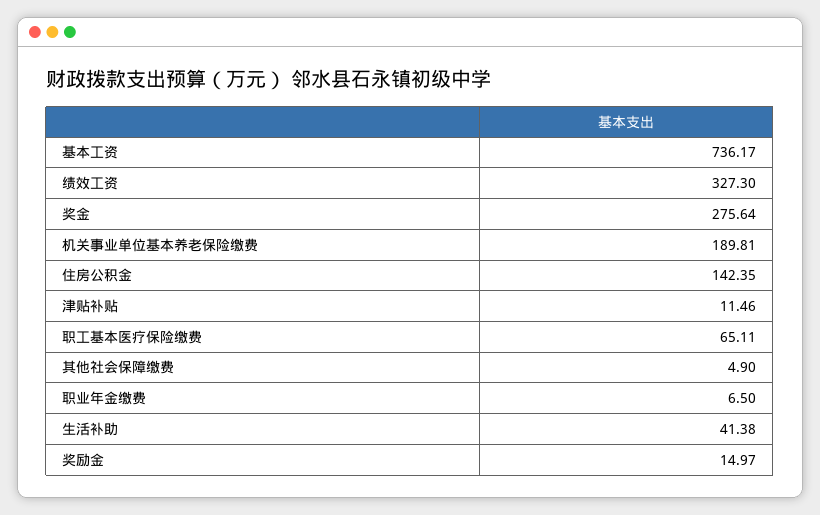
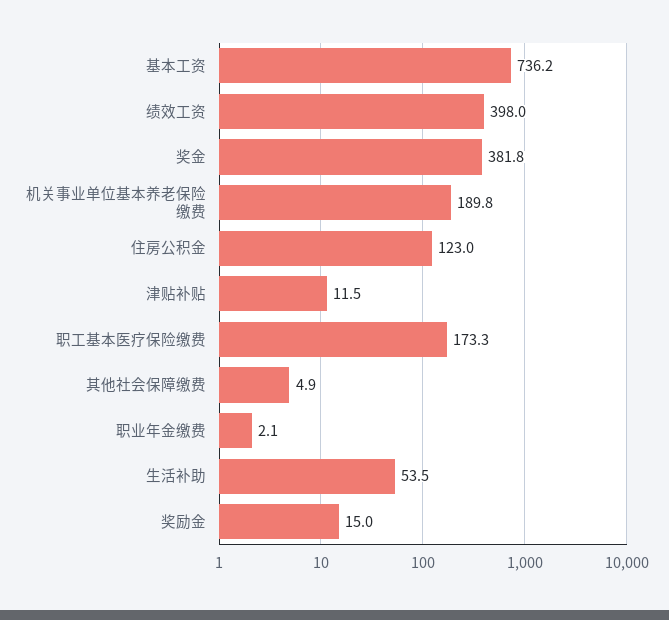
  {
    "基本工资": 736.17,
-   "绩效工资": 327.3,
+   "绩效工资": 398,
-   "奖金": 275.64,
+   "奖金": 381.8,
    "机关事业单位基本养老保险缴费": 189.81,
-   "住房公积金": 142.35,
+   "住房公积金": 123,
    "津贴补贴": 11.46,
-   "职工基本医疗保险缴费": 65.11,
+   "职工基本医疗保险缴费": 173.3,
    "其他社会保障缴费": 4.9,
-   "职业年金缴费": 6.5,
+   "职业年金缴费": 2.1,
-   "生活补助": 41.38,
+   "生活补助": 53.5,
    "奖励金": 14.97
  }

